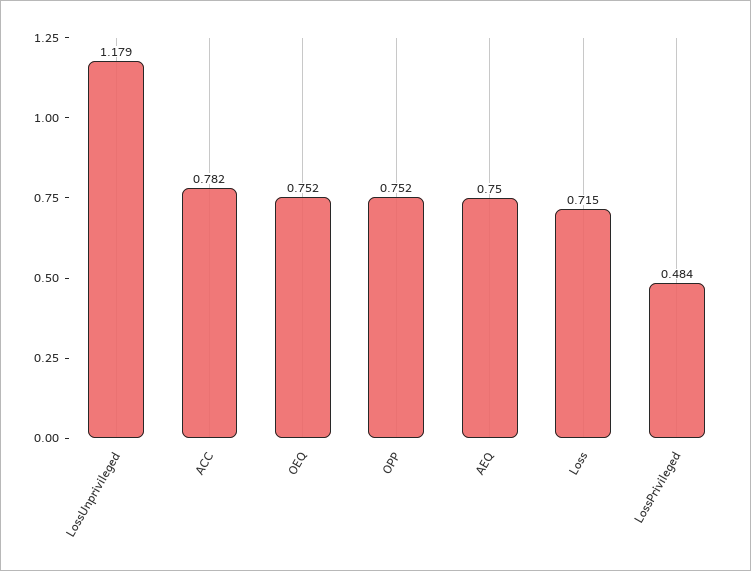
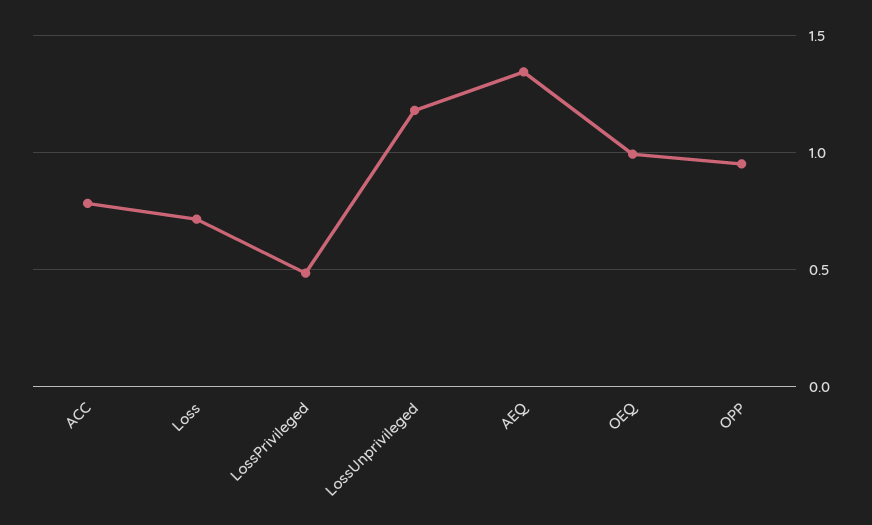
  {
    "LossUnprivileged": 1.179,
    "ACC": 0.782,
-   "OEQ": 0.752,
+   "OEQ": 1,
-   "OPP": 0.752,
+   "OPP": 0.95,
-   "AEQ": 0.75,
+   "AEQ": 1.35,
    "Loss": 0.715,
    "LossPrivileged": 0.484
  }

